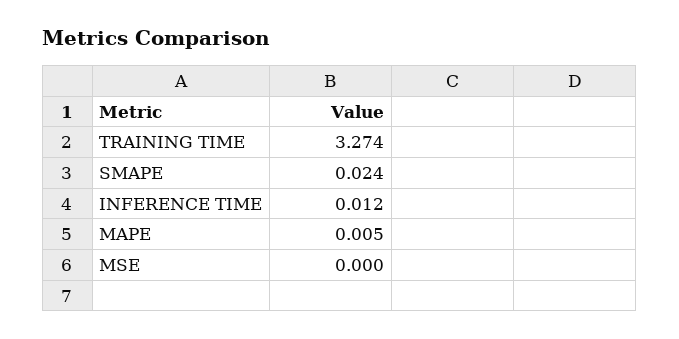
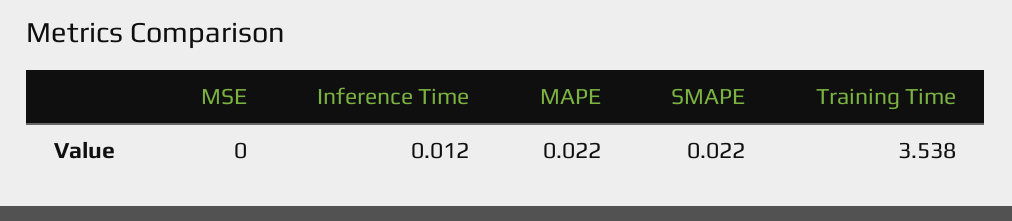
  {
-   "TRAINING TIME": 3.274,
+   "TRAINING TIME": 3.538,
-   "SMAPE": 0.024,
+   "SMAPE": 0.022,
    "INFERENCE TIME": 0.012,
-   "MAPE": 0.005,
+   "MAPE": 0.022,
    "MSE": 0
  }

